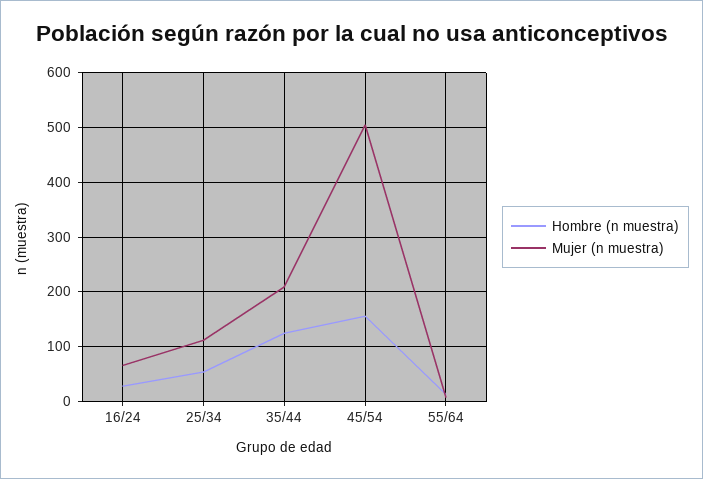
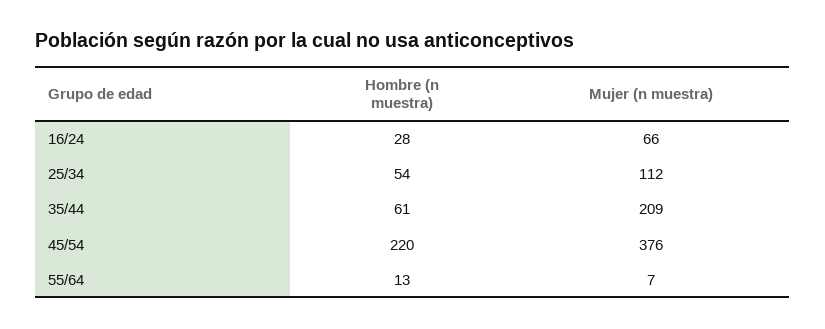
  {
    "Hombre (n muestra)": {
      "16/24": 28,
      "25/34": 54,
-     "35/44": 120,
+     "35/44": 61,
-     "45/54": 160,
+     "45/54": 220,
      "55/64": 13
    },
    "Mujer (n muestra)": {
      "16/24": 66,
      "25/34": 112,
      "35/44": 209,
-     "45/54": 500,
+     "45/54": 376,
      "55/64": 7
    }
  }

